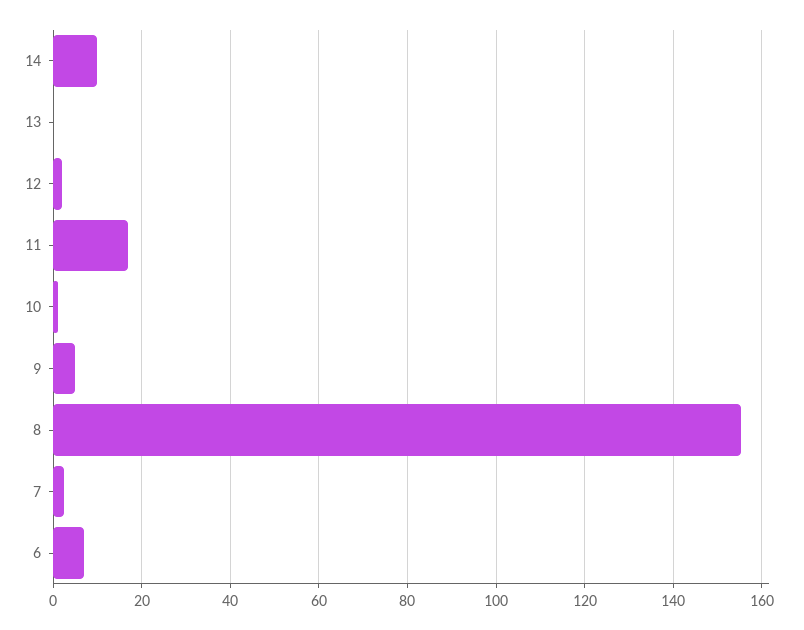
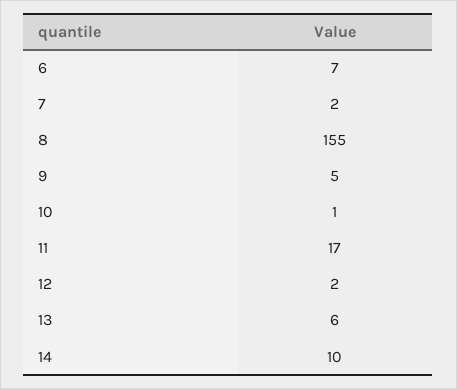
  {
    "14": 10,
-   "13": 0,
+   "13": 6,
    "12": 2,
    "11": 17,
    "10": 1,
    "9": 5,
    "8": 155,
    "7": 2,
    "6": 7
  }

